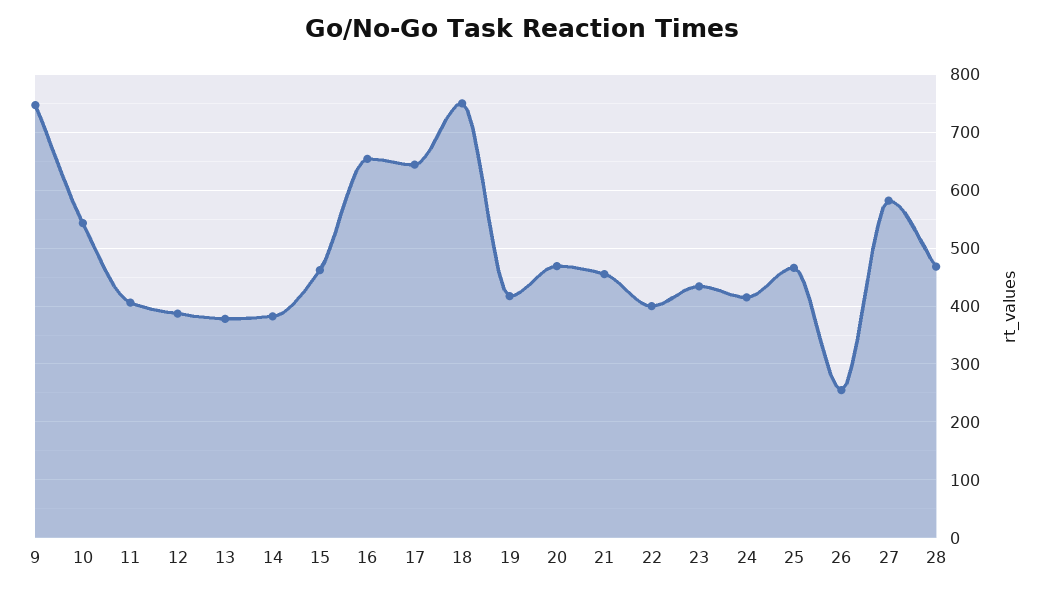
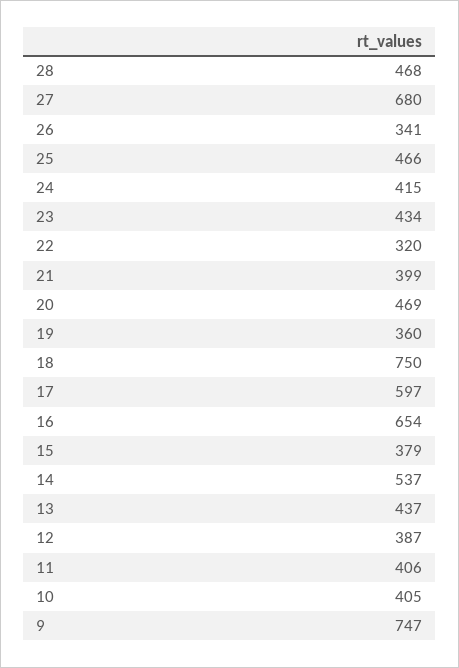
  {
    "9": 747,
-   "10": 540,
+   "10": 405,
    "11": 406,
    "12": 387,
-   "13": 380,
+   "13": 437,
-   "14": 380,
+   "14": 537,
-   "15": 460,
+   "15": 379,
    "16": 654,
-   "17": 640,
+   "17": 597,
    "18": 750,
-   "19": 420,
+   "19": 360,
    "20": 469,
-   "21": 460,
+   "21": 399,
-   "22": 400,
+   "22": 320,
    "23": 434,
    "24": 415,
    "25": 466,
-   "26": 260,
+   "26": 341,
-   "27": 580,
+   "27": 680,
    "28": 468
  }

